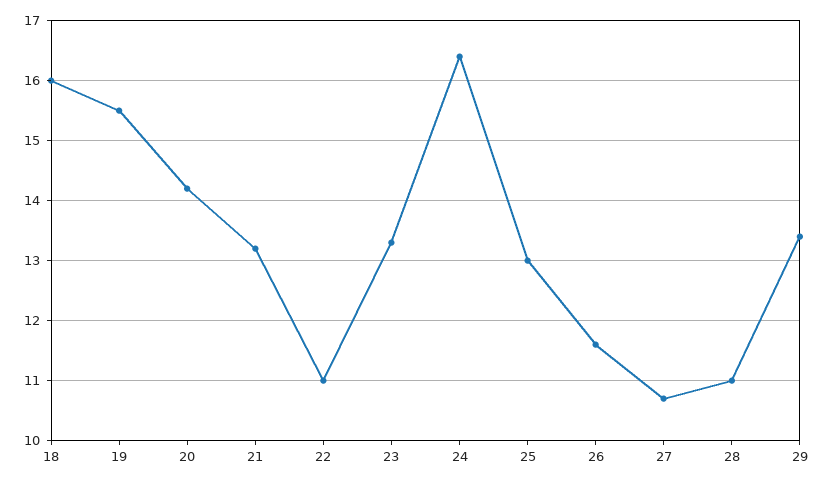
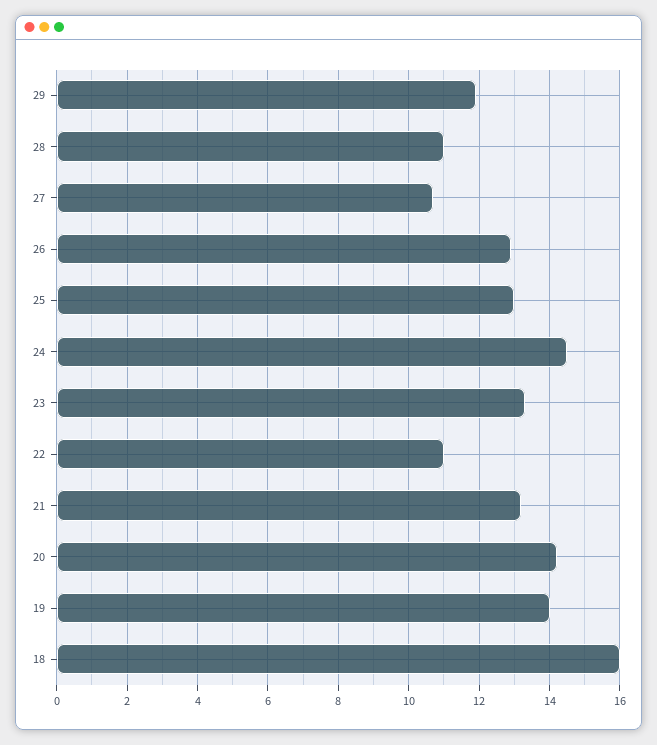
  {
    "18": 16,
-   "19": 15.5,
+   "19": 14,
    "20": 14.2,
    "21": 13.2,
    "22": 11,
    "23": 13.3,
-   "24": 16.4,
+   "24": 14.5,
    "25": 13,
-   "26": 11.6,
+   "26": 13,
    "27": 10.7,
    "28": 11,
-   "29": 13.4
+   "29": 12
  }

